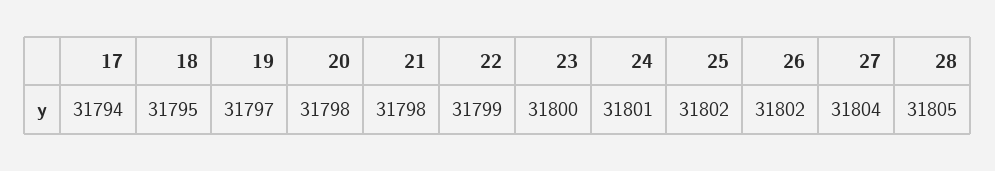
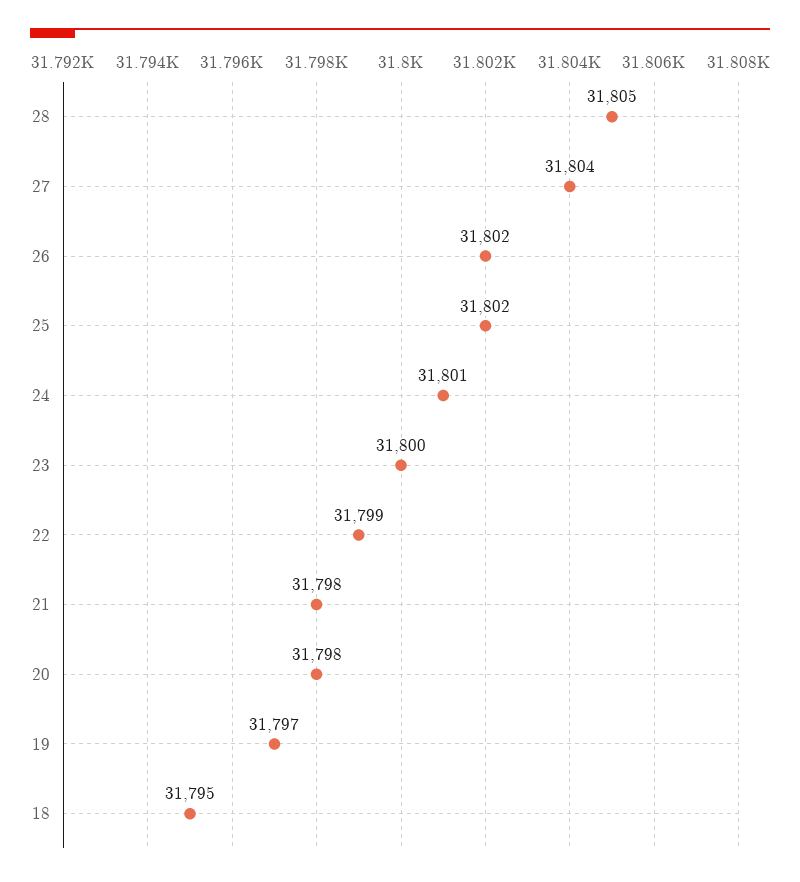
  {
-   "17": 31794,
    "18": 31795,
    "19": 31797,
    "20": 31798,
    "21": 31798,
    "22": 31799,
    "23": 31800,
    "24": 31801,
    "25": 31802,
    "26": 31802,
    "27": 31804,
    "28": 31805
  }

